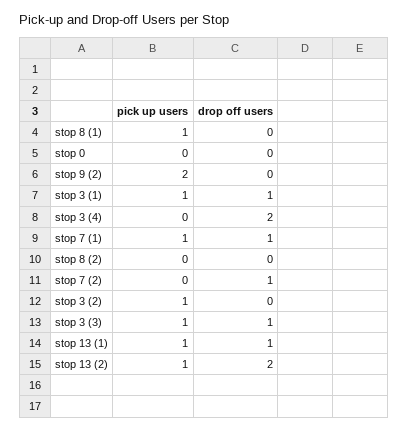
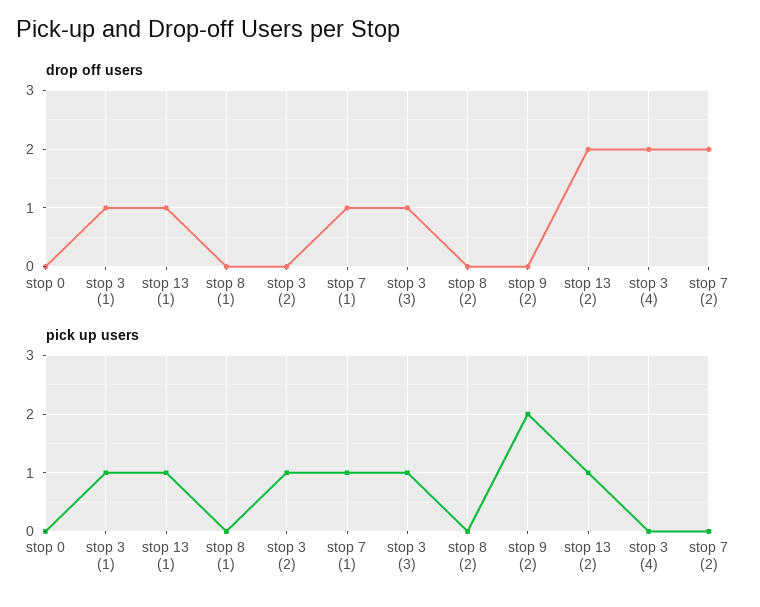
  {
    "pick up users": {
-     "stop 8 (1)": 1,
+     "stop 8 (1)": 0,
      "stop 0": 0,
      "stop 9 (2)": 2,
      "stop 3 (1)": 1,
      "stop 3 (4)": 0,
      "stop 7 (1)": 1,
      "stop 8 (2)": 0,
      "stop 7 (2)": 0,
      "stop 3 (2)": 1,
      "stop 3 (3)": 1,
      "stop 13 (1)": 1,
      "stop 13 (2)": 1
    },
    "drop off users": {
      "stop 8 (1)": 0,
      "stop 0": 0,
      "stop 9 (2)": 0,
      "stop 3 (1)": 1,
      "stop 3 (4)": 2,
      "stop 7 (1)": 1,
      "stop 8 (2)": 0,
-     "stop 7 (2)": 1,
+     "stop 7 (2)": 2,
      "stop 3 (2)": 0,
      "stop 3 (3)": 1,
      "stop 13 (1)": 1,
      "stop 13 (2)": 2
    }
  }

